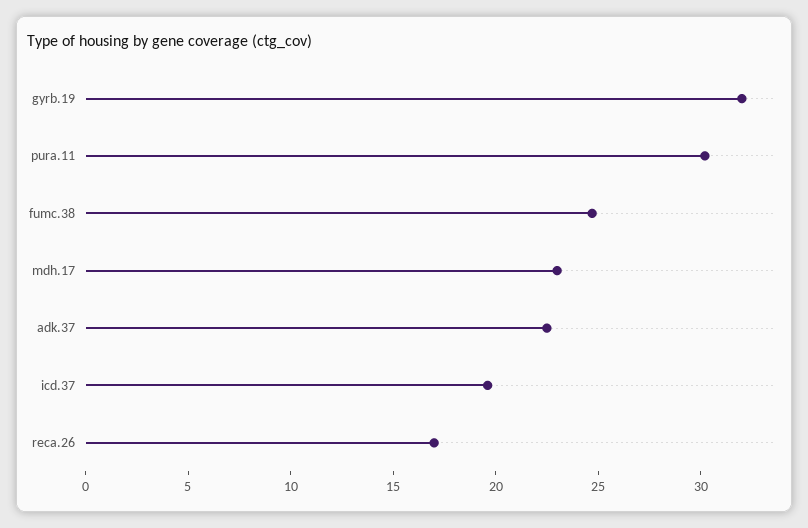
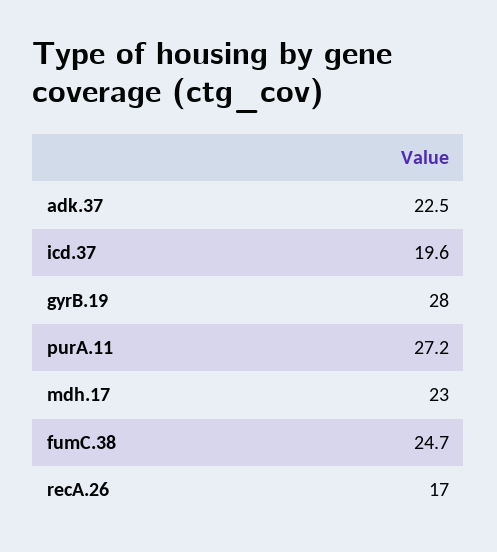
  {
-   "gyrb.19": 32,
+   "gyrb.19": 28,
-   "pura.11": 30,
+   "pura.11": 27.2,
    "fumc.38": 24.7,
    "mdh.17": 23,
    "adk.37": 22.5,
    "icd.37": 19.6,
    "reca.26": 17
  }

